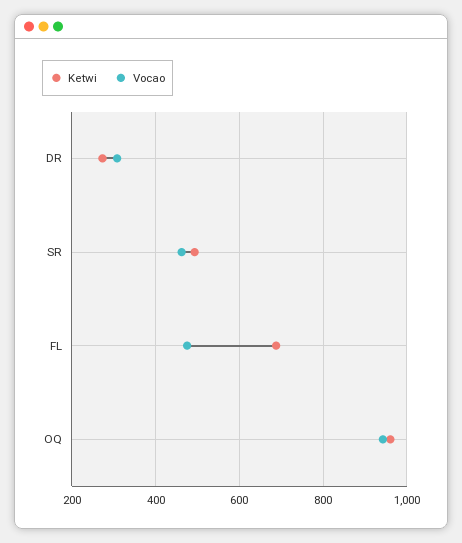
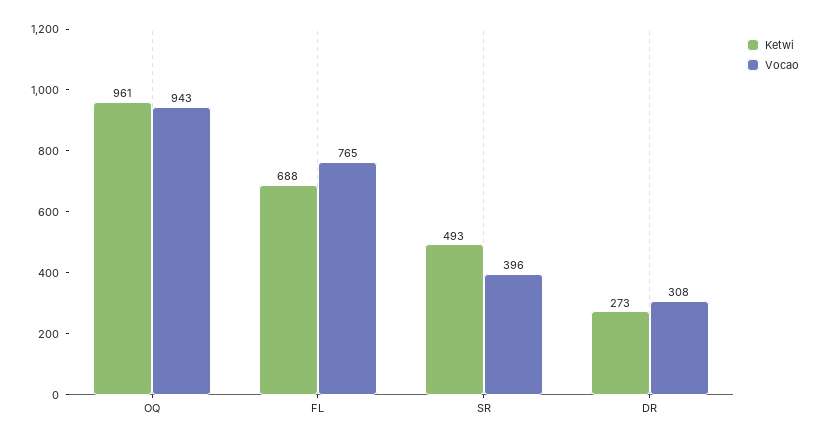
  {
    "Ketwi": {
      "DR": 273,
      "SR": 493,
      "FL": 688,
      "OQ": 961
    },
    "Vocao": {
      "DR": 308,
-     "SR": 460,
+     "SR": 396,
-     "FL": 480,
+     "FL": 765,
      "OQ": 943
    }
  }

